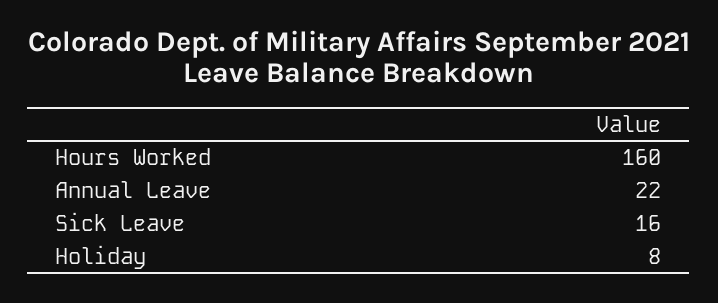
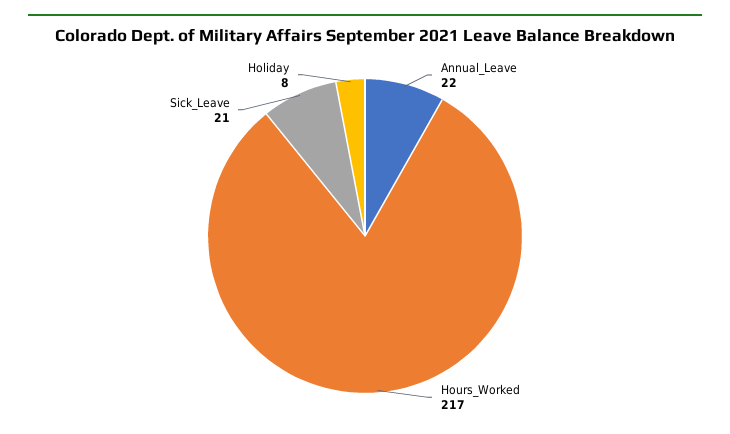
  {
-   "Hours Worked": 160,
+   "Hours Worked": 217,
    "Annual Leave": 22,
-   "Sick Leave": 16,
+   "Sick Leave": 21,
    "Holiday": 8
  }

